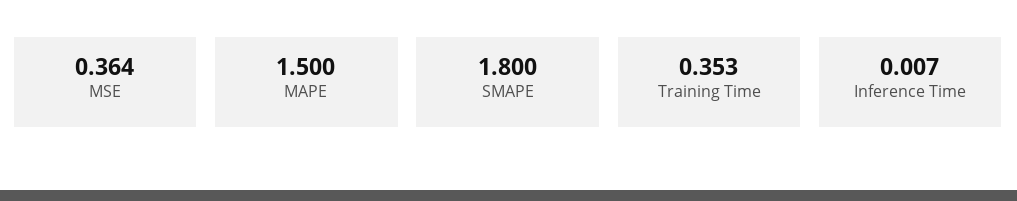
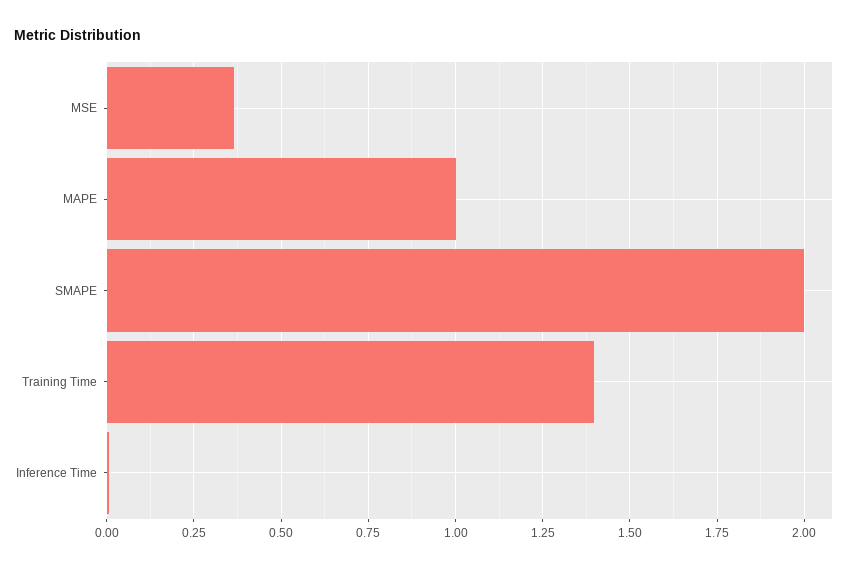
  {
    "MSE": 0.364,
-   "MAPE": 1.5,
+   "MAPE": 1,
-   "SMAPE": 1.8,
+   "SMAPE": 2,
-   "Training Time": 0.353,
+   "Training Time": 1.4,
    "Inference Time": 0.007
  }

